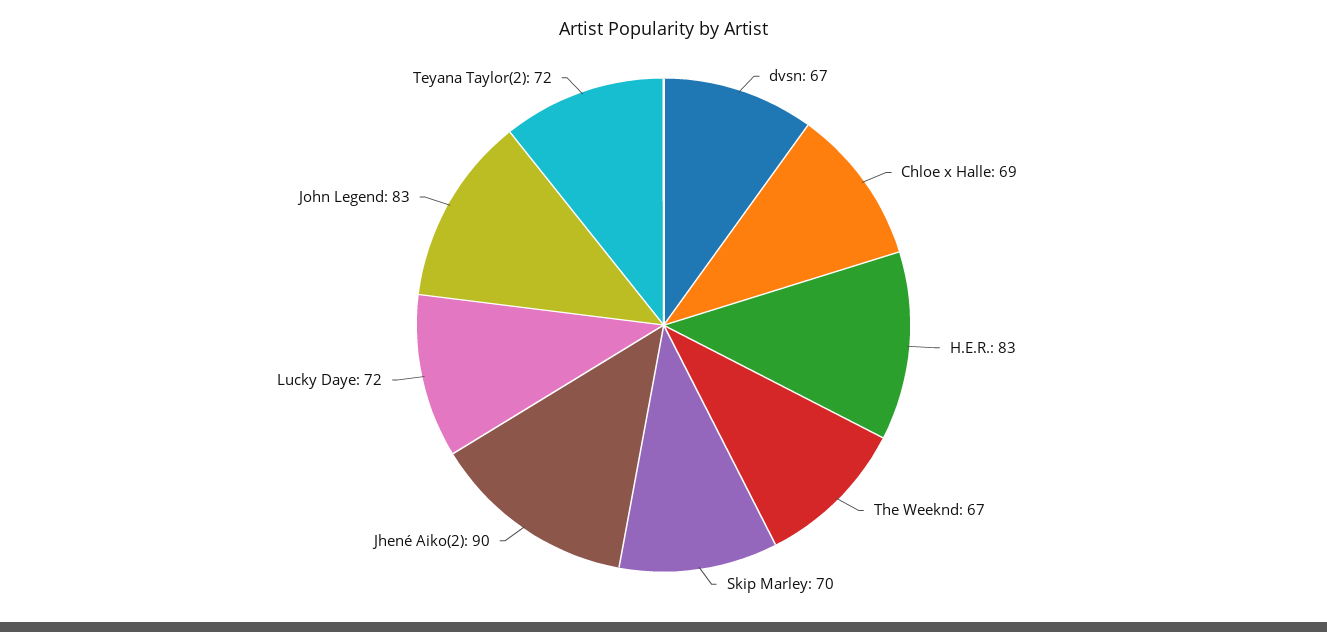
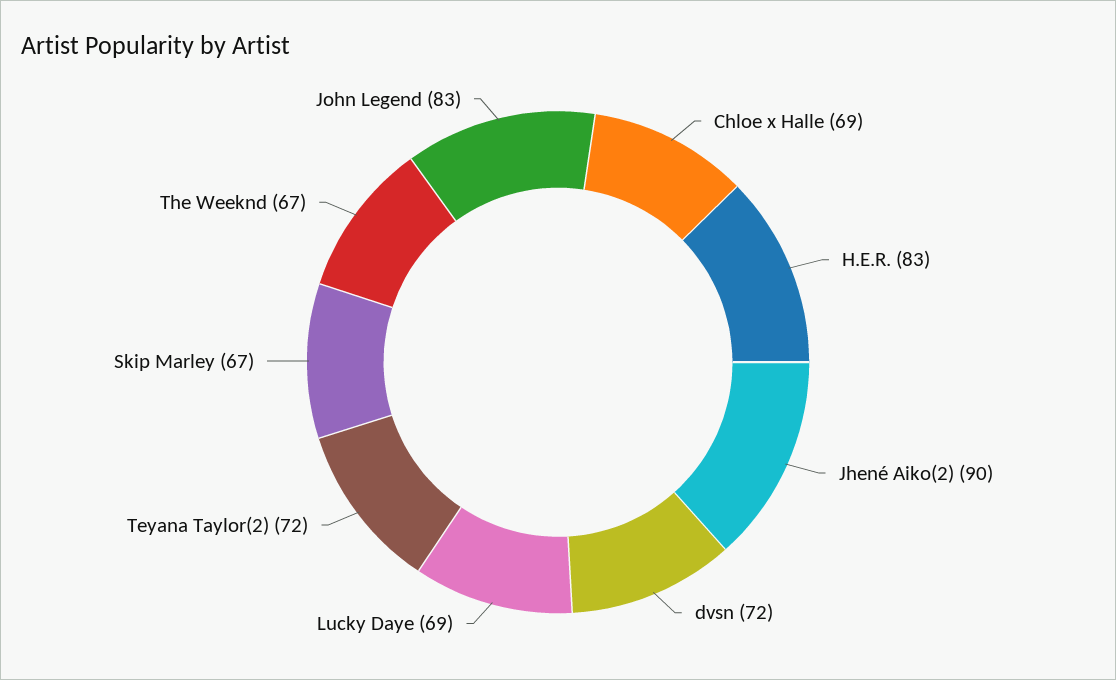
  {
-   "dvsn": 67,
+   "dvsn": 72,
    "Chloe x Halle": 69,
    "H.E.R.": 83,
    "The Weeknd": 67,
-   "Skip Marley": 70,
+   "Skip Marley": 67,
    "Jhené Aiko(2)": 90,
-   "Lucky Daye": 72,
+   "Lucky Daye": 69,
    "John Legend": 83,
    "Teyana Taylor(2)": 72
  }

